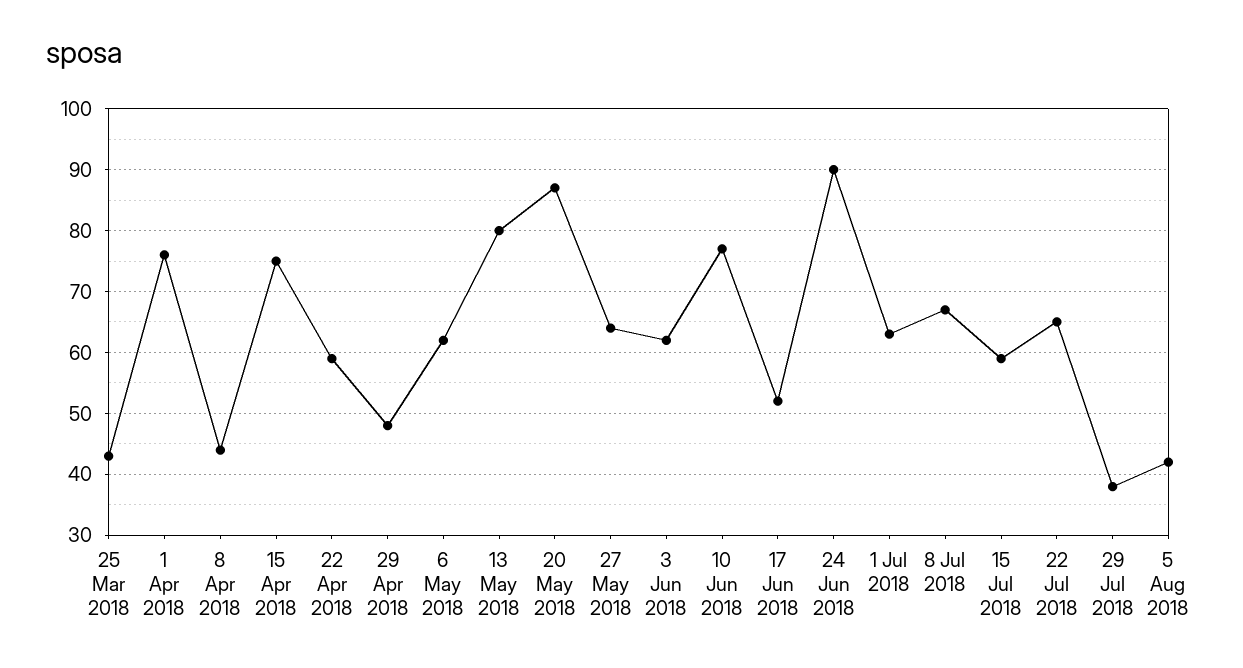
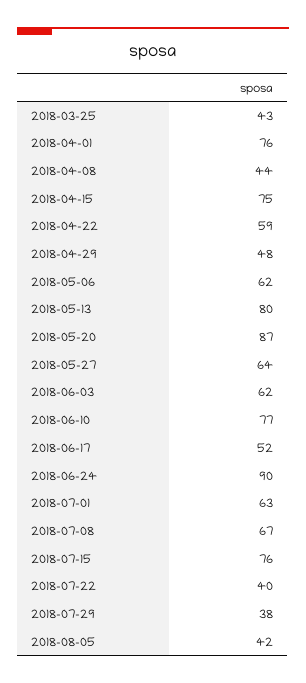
  {
    "25 Mar 2018": 43,
    "1 Apr 2018": 76,
    "8 Apr 2018": 44,
    "15 Apr 2018": 75,
    "22 Apr 2018": 59,
    "29 Apr 2018": 48,
    "6 May 2018": 62,
    "13 May 2018": 80,
    "20 May 2018": 87,
    "27 May 2018": 64,
    "3 Jun 2018": 62,
    "10 Jun 2018": 77,
    "17 Jun 2018": 52,
    "24 Jun 2018": 90,
    "1 Jul 2018": 63,
    "8 Jul 2018": 67,
-   "15 Jul 2018": 59,
+   "15 Jul 2018": 76,
-   "22 Jul 2018": 65,
+   "22 Jul 2018": 40,
    "29 Jul 2018": 38,
    "5 Aug 2018": 42
  }

